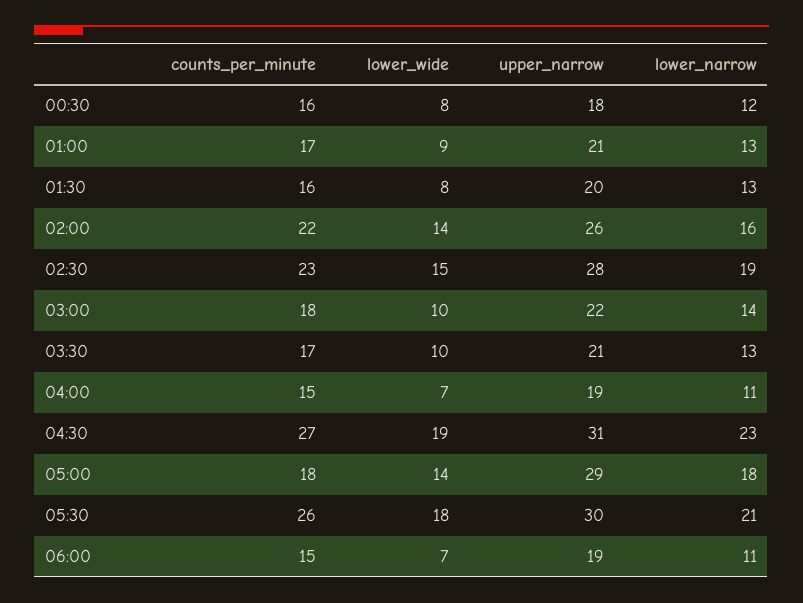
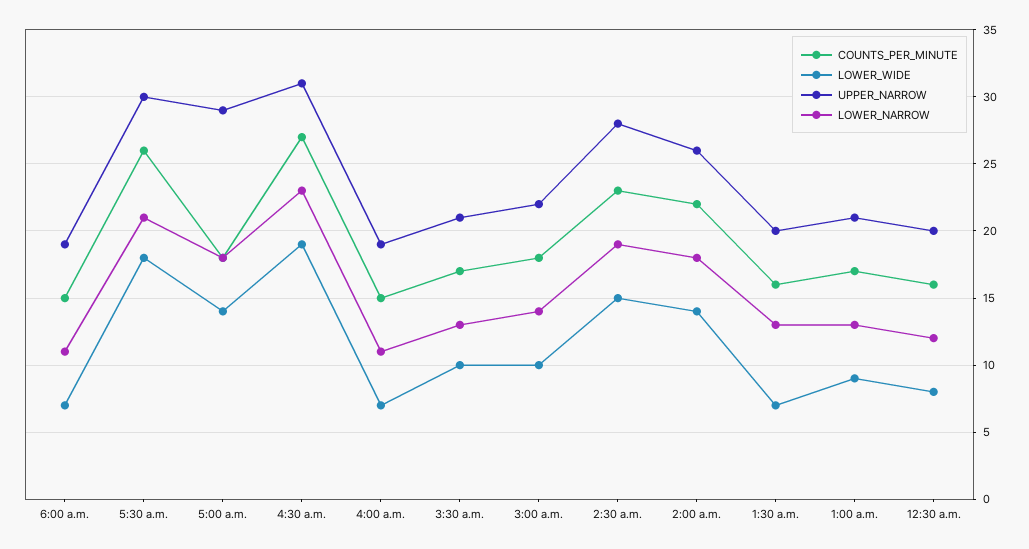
  {
    "counts_per_minute": {
      "00:30": 16,
      "01:00": 17,
      "01:30": 16,
      "02:00": 22,
      "02:30": 23,
      "03:00": 18,
      "03:30": 17,
      "04:00": 15,
      "04:30": 27,
      "05:00": 18,
      "05:30": 26,
      "06:00": 15
    },
    "lower_wide": {
      "00:30": 8,
      "01:00": 9,
-     "01:30": 8,
+     "01:30": 7,
      "02:00": 14,
      "02:30": 15,
      "03:00": 10,
      "03:30": 10,
      "04:00": 7,
      "04:30": 19,
      "05:00": 14,
      "05:30": 18,
      "06:00": 7
    },
    "upper_narrow": {
-     "00:30": 18,
+     "00:30": 20,
      "01:00": 21,
      "01:30": 20,
      "02:00": 26,
      "02:30": 28,
      "03:00": 22,
      "03:30": 21,
      "04:00": 19,
      "04:30": 31,
      "05:00": 29,
      "05:30": 30,
      "06:00": 19
    },
    "lower_narrow": {
      "00:30": 12,
      "01:00": 13,
      "01:30": 13,
-     "02:00": 16,
+     "02:00": 18,
      "02:30": 19,
      "03:00": 14,
      "03:30": 13,
      "04:00": 11,
      "04:30": 23,
      "05:00": 18,
      "05:30": 21,
      "06:00": 11
    }
  }

